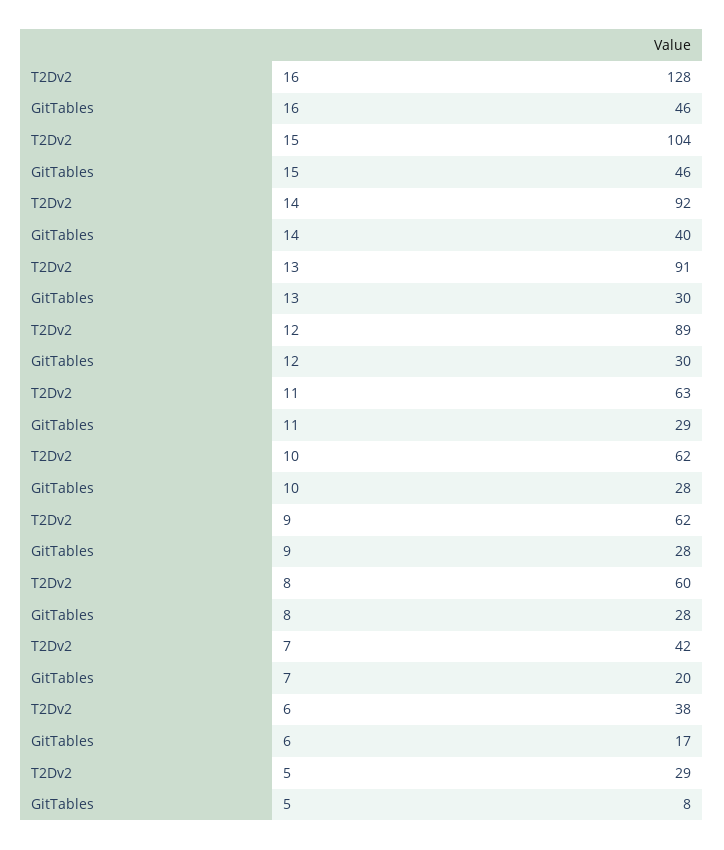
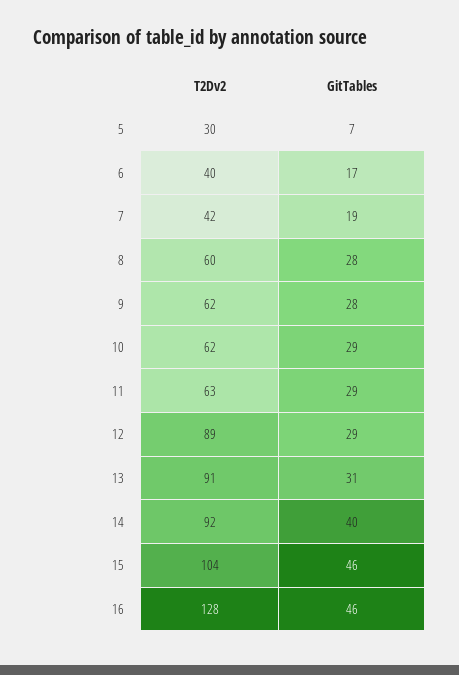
  {
    "T2Dv2": {
      "16": 128,
      "15": 104,
      "14": 92,
      "13": 91,
      "12": 89,
      "11": 63,
      "10": 62,
      "9": 62,
      "8": 60,
      "7": 42,
-     "6": 38,
+     "6": 40,
-     "5": 29
+     "5": 30
    },
    "GitTables": {
      "16": 46,
      "15": 46,
      "14": 40,
-     "13": 30,
+     "13": 31,
-     "12": 30,
+     "12": 29,
      "11": 29,
-     "10": 28,
+     "10": 29,
      "9": 28,
      "8": 28,
-     "7": 20,
+     "7": 19,
      "6": 17,
-     "5": 8
+     "5": 7
    }
  }

